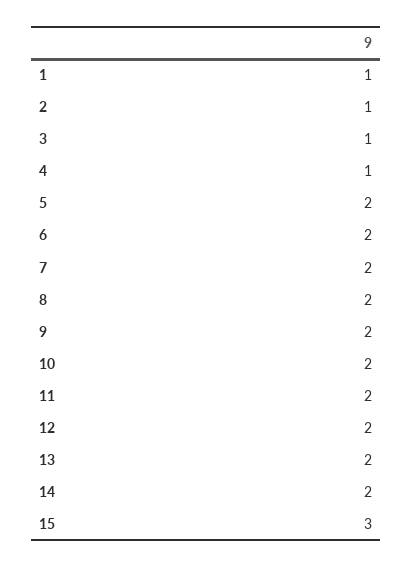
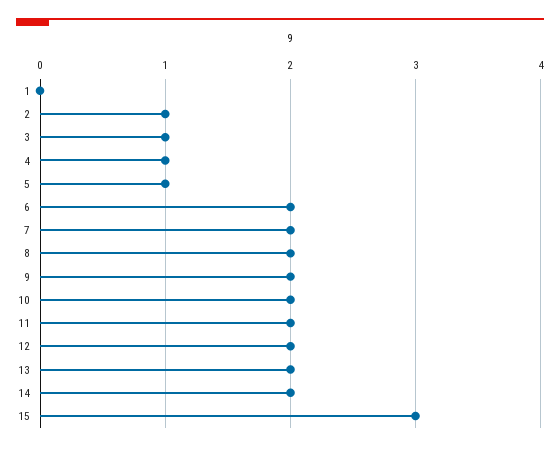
  {
-   "1": 1,
+   "1": 0,
    "2": 1,
    "3": 1,
    "4": 1,
-   "5": 2,
+   "5": 1,
    "6": 2,
    "7": 2,
    "8": 2,
    "9": 2,
    "10": 2,
    "11": 2,
    "12": 2,
    "13": 2,
    "14": 2,
    "15": 3
  }

